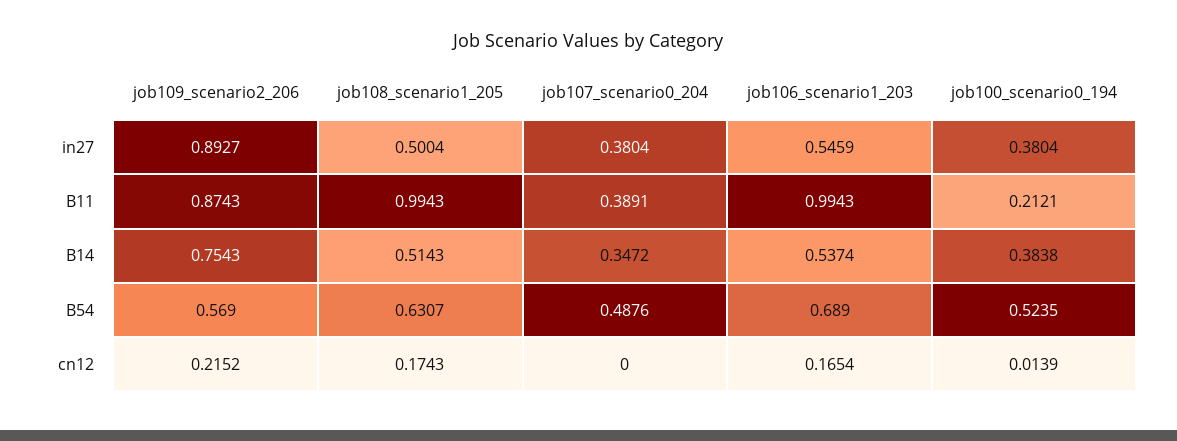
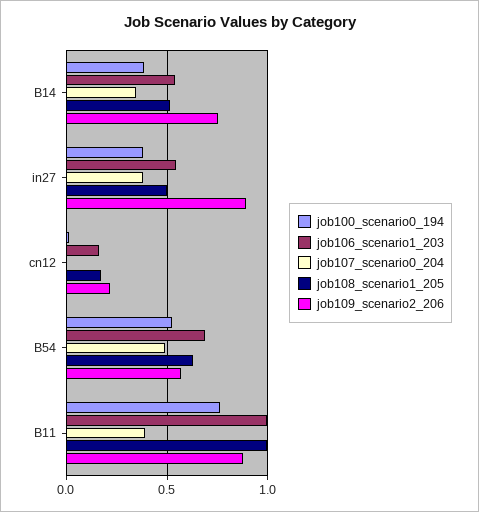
  {
    "job109_scenario2_206": {
      "in27": 0.8927,
      "B11": 0.8743,
      "B14": 0.7543,
      "B54": 0.569,
      "cn12": 0.2152
    },
    "job108_scenario1_205": {
      "in27": 0.5004,
      "B11": 0.9943,
      "B14": 0.5143,
      "B54": 0.6307,
      "cn12": 0.1743
    },
    "job107_scenario0_204": {
      "in27": 0.3804,
      "B11": 0.3891,
      "B14": 0.3472,
      "B54": 0.4876,
      "cn12": 0
    },
    "job106_scenario1_203": {
      "in27": 0.5459,
      "B11": 0.9943,
      "B14": 0.5374,
      "B54": 0.689,
      "cn12": 0.1654
    },
    "job100_scenario0_194": {
      "in27": 0.3804,
-     "B11": 0.2121,
+     "B11": 0.75,
      "B14": 0.3838,
      "B54": 0.5235,
      "cn12": 0.0139
    }
  }

